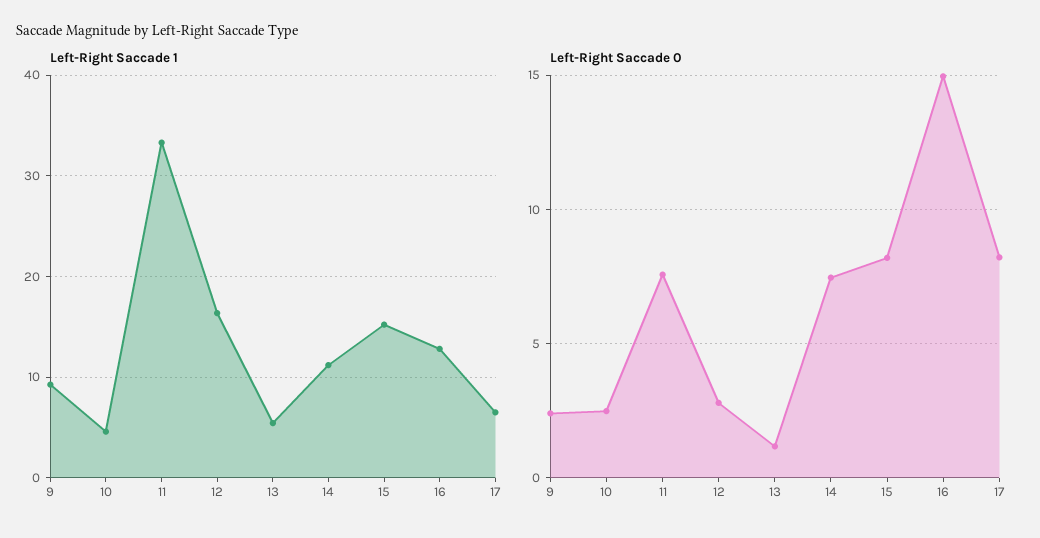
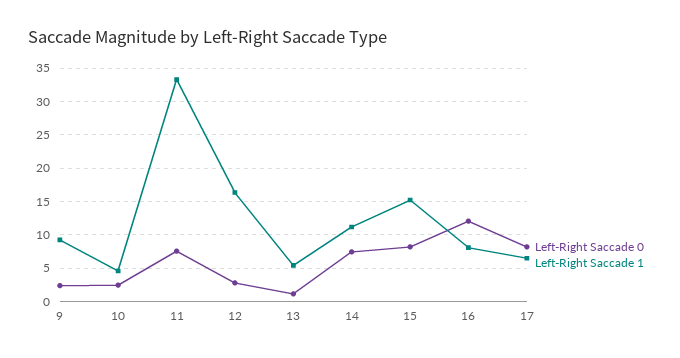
  {
    "Left-Right Saccade 1": {
      "9": 9,
      "10": 5,
      "11": 33,
      "12": 16,
      "13": 5,
      "14": 11,
      "15": 15,
-     "16": 13,
+     "16": 8,
      "17": 7
    },
    "Left-Right Saccade 0": {
      "9": 2.5,
      "10": 2.5,
      "11": 7.5,
      "12": 3,
      "13": 1,
      "14": 7.5,
      "15": 8,
-     "16": 15,
+     "16": 12,
      "17": 8
    }
  }

